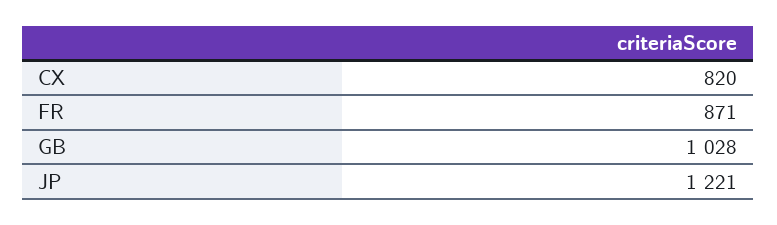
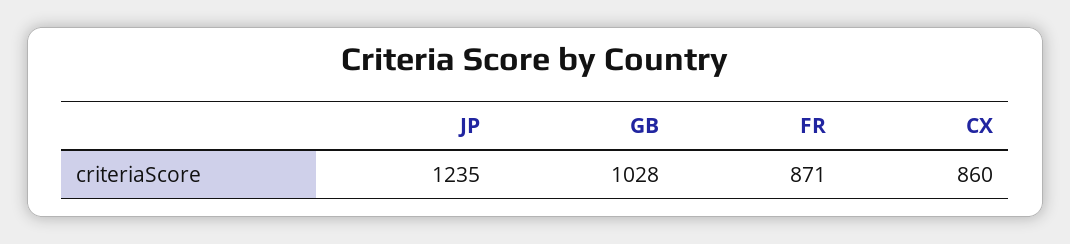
  {
-   "CX": 820,
+   "CX": 860,
    "FR": 871,
    "GB": 1028,
-   "JP": 1221
+   "JP": 1235
  }

